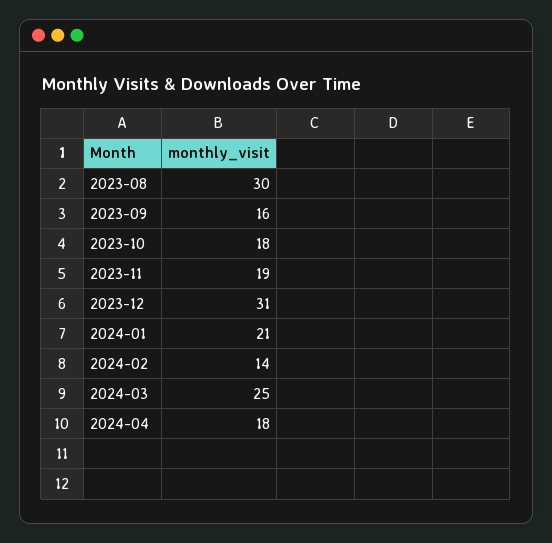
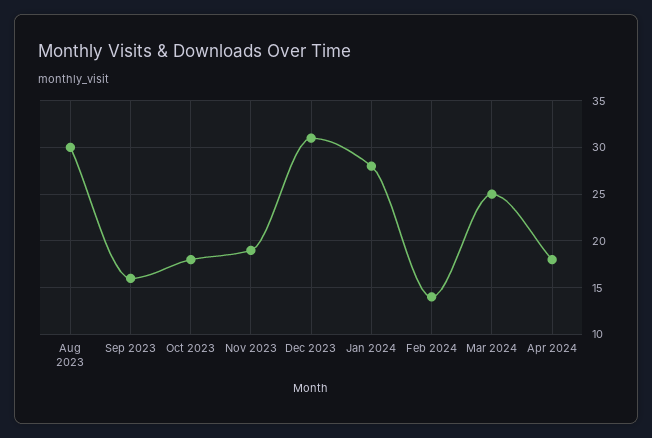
  {
    "2023-08": 30,
    "2023-09": 16,
    "2023-10": 18,
    "2023-11": 19,
    "2023-12": 31,
-   "2024-01": 21,
+   "2024-01": 28,
    "2024-02": 14,
    "2024-03": 25,
    "2024-04": 18
  }

